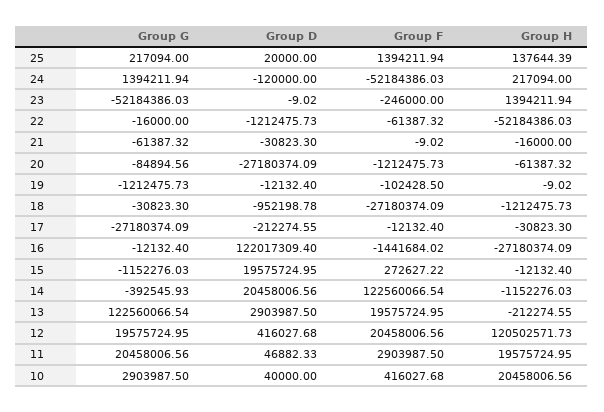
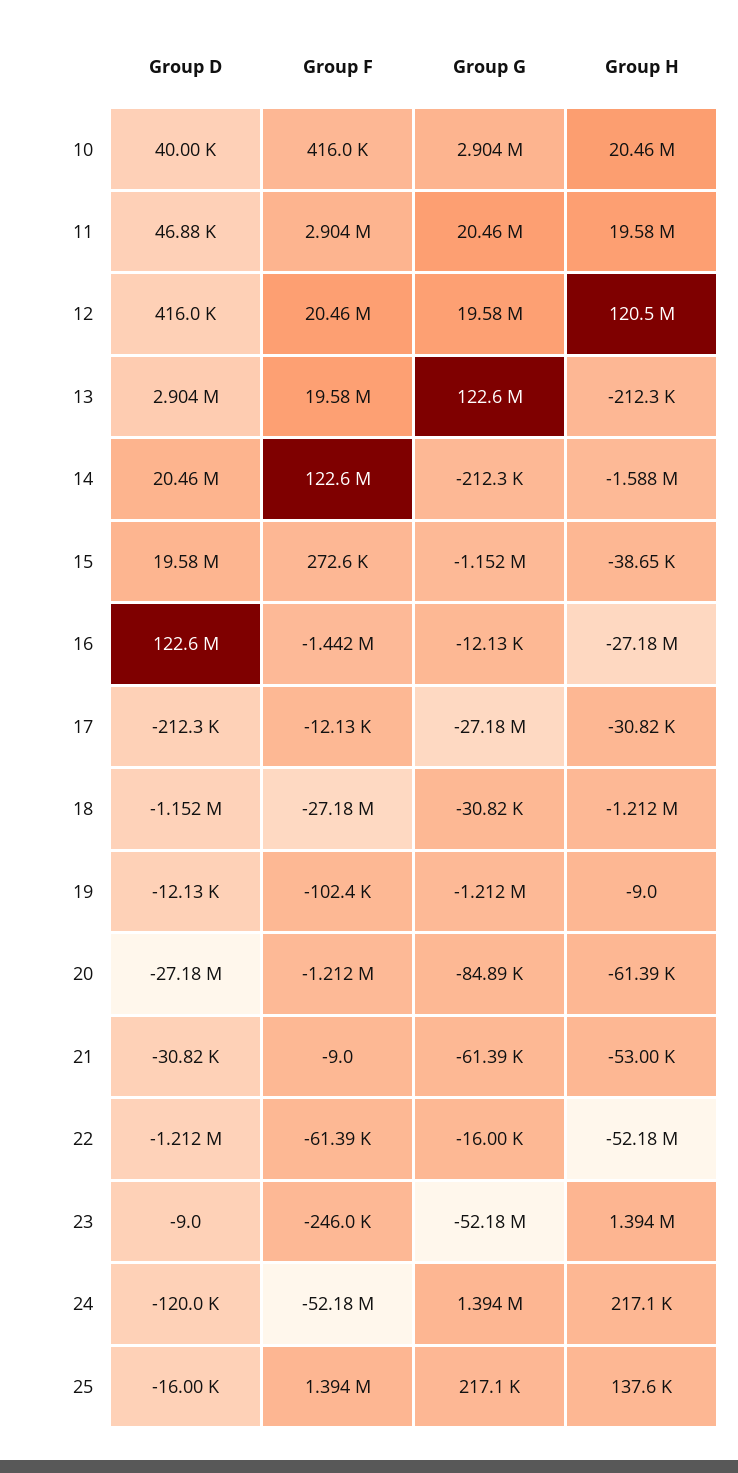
  {
    "Group G": {
      "25": 217094,
      "24": 1394211.94,
      "23": -52184386.03,
      "22": -16000,
      "21": -61387.32,
      "20": -84894.56,
      "19": -1212475.73,
      "18": -30823.3,
      "17": -27180374.09,
      "16": -12132.4,
      "15": -1152276.03,
-     "14": -392545.93,
+     "14": -212300,
      "13": 122560066.54,
      "12": 19575724.95,
      "11": 20458006.56,
      "10": 2903987.5
    },
    "Group D": {
-     "25": 20000,
+     "25": -16000,
      "24": -120000,
      "23": -9.02,
      "22": -1212475.73,
      "21": -30823.3,
      "20": -27180374.09,
      "19": -12132.4,
-     "18": -952198.78,
+     "18": -1152000,
      "17": -212274.55,
-     "16": 122017309.4,
+     "16": 122600000,
      "15": 19575724.95,
      "14": 20458006.56,
      "13": 2903987.5,
      "12": 416027.68,
      "11": 46882.33,
      "10": 40000
    },
    "Group F": {
      "25": 1394211.94,
      "24": -52184386.03,
      "23": -246000,
      "22": -61387.32,
      "21": -9.02,
      "20": -1212475.73,
      "19": -102428.5,
      "18": -27180374.09,
      "17": -12132.4,
      "16": -1441684.02,
      "15": 272627.22,
      "14": 122560066.54,
      "13": 19575724.95,
      "12": 20458006.56,
      "11": 2903987.5,
      "10": 416027.68
    },
    "Group H": {
      "25": 137644.39,
      "24": 217094,
      "23": 1394211.94,
      "22": -52184386.03,
-     "21": -16000,
+     "21": -53000,
      "20": -61387.32,
      "19": -9.02,
      "18": -1212475.73,
      "17": -30823.3,
      "16": -27180374.09,
-     "15": -12132.4,
+     "15": -38650,
-     "14": -1152276.03,
+     "14": -1588000,
      "13": -212274.55,
      "12": 120502571.73,
      "11": 19575724.95,
      "10": 20458006.56
    }
  }

